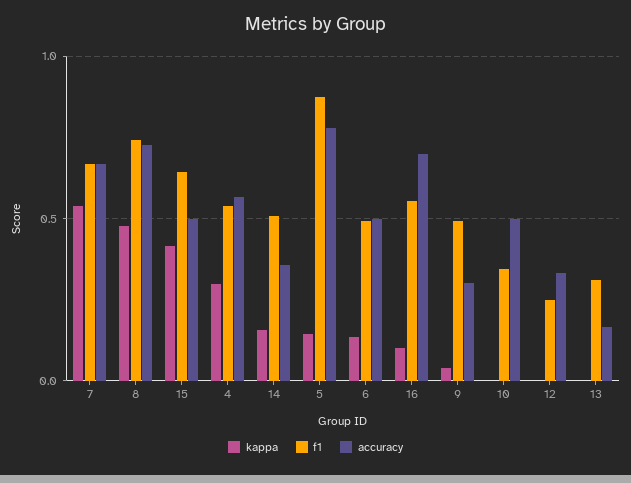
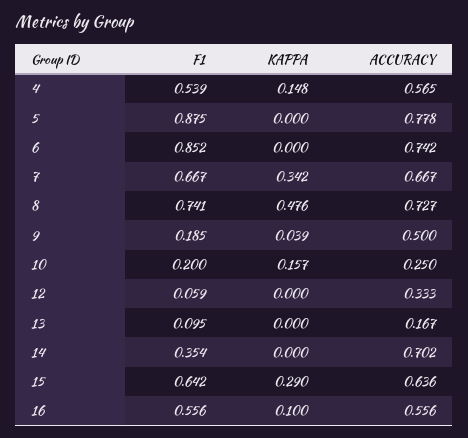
  {
    "kappa": {
-     "7": 0.55,
+     "7": 0.342,
      "8": 0.476,
-     "15": 0.4,
+     "15": 0.29,
-     "4": 0.3,
+     "4": 0.148,
-     "14": 0.15,
+     "14": 0,
-     "5": 0.15,
+     "5": 0,
-     "6": 0.15,
+     "6": 0,
      "16": 0.1,
      "9": 0.039,
-     "10": 0,
+     "10": 0.157,
      "12": 0,
      "13": 0
    },
    "f1": {
      "7": 0.667,
      "8": 0.741,
      "15": 0.642,
      "4": 0.539,
-     "14": 0.5,
+     "14": 0.354,
      "5": 0.875,
-     "6": 0.5,
+     "6": 0.852,
      "16": 0.556,
-     "9": 0.5,
+     "9": 0.185,
-     "10": 0.35,
+     "10": 0.2,
-     "12": 0.25,
+     "12": 0.059,
-     "13": 0.3
+     "13": 0.095
    },
    "accuracy": {
      "7": 0.667,
      "8": 0.727,
-     "15": 0.5,
+     "15": 0.636,
      "4": 0.565,
-     "14": 0.35,
+     "14": 0.702,
      "5": 0.778,
-     "6": 0.5,
+     "6": 0.742,
-     "16": 0.7,
+     "16": 0.556,
-     "9": 0.3,
+     "9": 0.5,
-     "10": 0.5,
+     "10": 0.25,
      "12": 0.333,
      "13": 0.167
    }
  }

